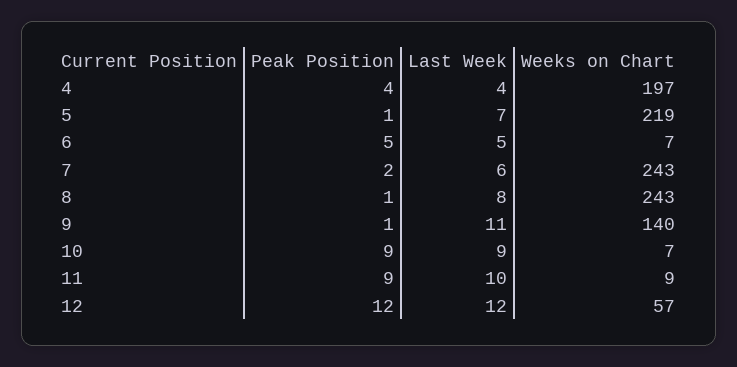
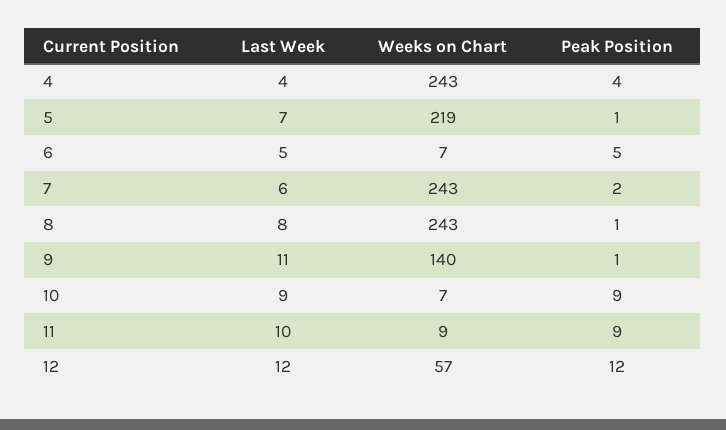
  {
    "Peak Position": {
      "4": 4,
      "5": 1,
      "6": 5,
      "7": 2,
      "8": 1,
      "9": 1,
      "10": 9,
      "11": 9,
      "12": 12
    },
    "Last Week": {
      "4": 4,
      "5": 7,
      "6": 5,
      "7": 6,
      "8": 8,
      "9": 11,
      "10": 9,
      "11": 10,
      "12": 12
    },
    "Weeks on Chart": {
-     "4": 197,
+     "4": 243,
      "5": 219,
      "6": 7,
      "7": 243,
      "8": 243,
      "9": 140,
      "10": 7,
      "11": 9,
      "12": 57
    }
  }

